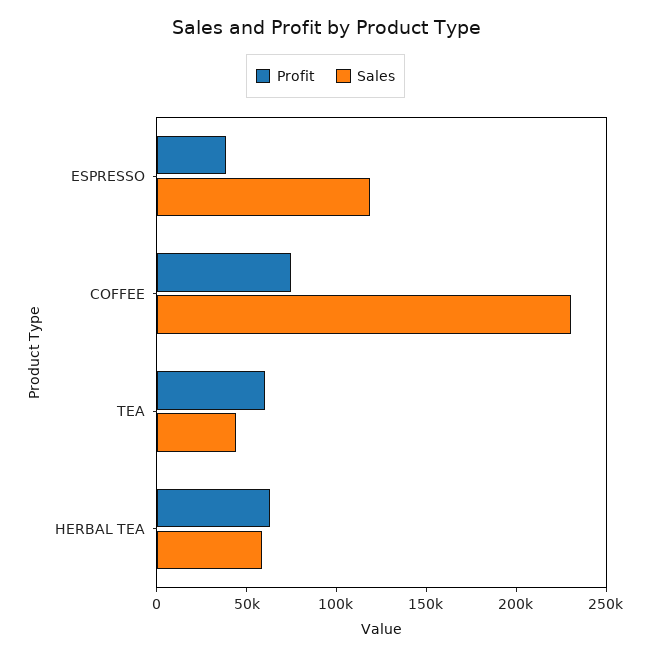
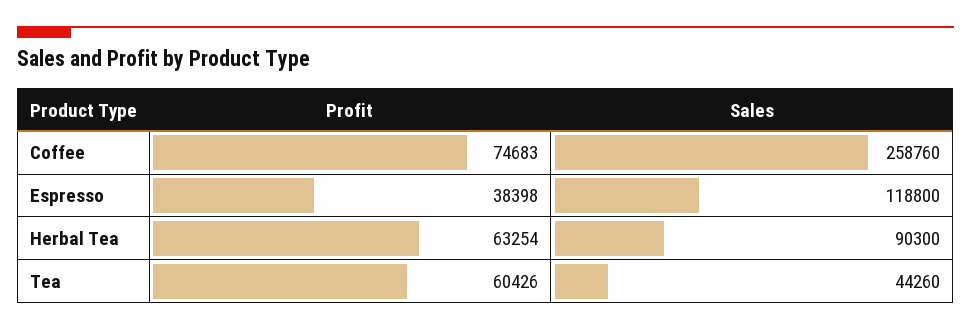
  {
    "Profit": {
      "ESPRESSO": 38398,
      "COFFEE": 74683,
      "TEA": 60426,
      "HERBAL TEA": 63254
    },
    "Sales": {
      "ESPRESSO": 118800,
-     "COFFEE": 230000,
+     "COFFEE": 258760,
      "TEA": 44260,
-     "HERBAL TEA": 60000
+     "HERBAL TEA": 90300
    }
  }

